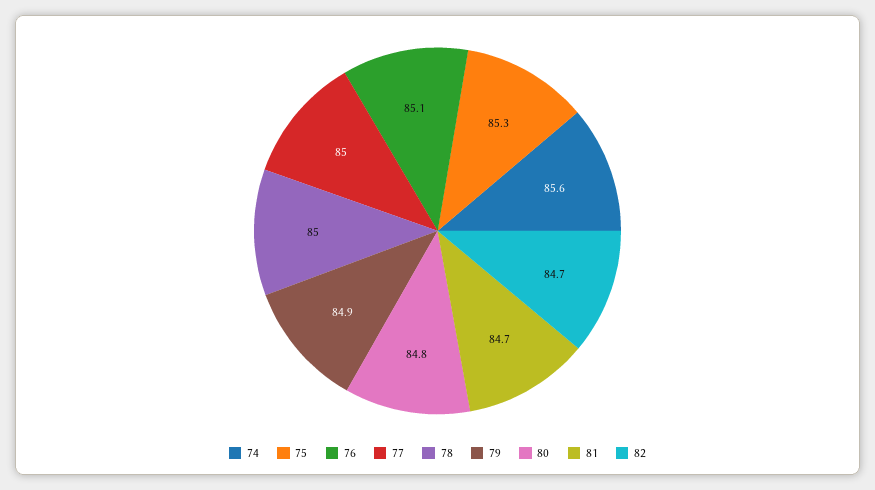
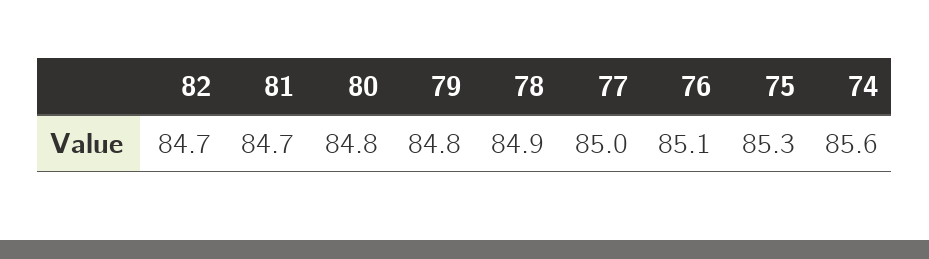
  {
    "74": 85.6,
    "75": 85.3,
    "76": 85.1,
    "77": 85,
-   "78": 85,
+   "78": 84.9,
-   "79": 84.9,
+   "79": 84.8,
    "80": 84.8,
    "81": 84.7,
    "82": 84.7
  }

